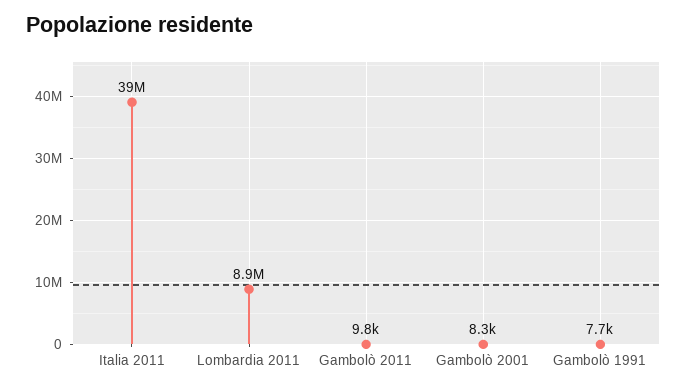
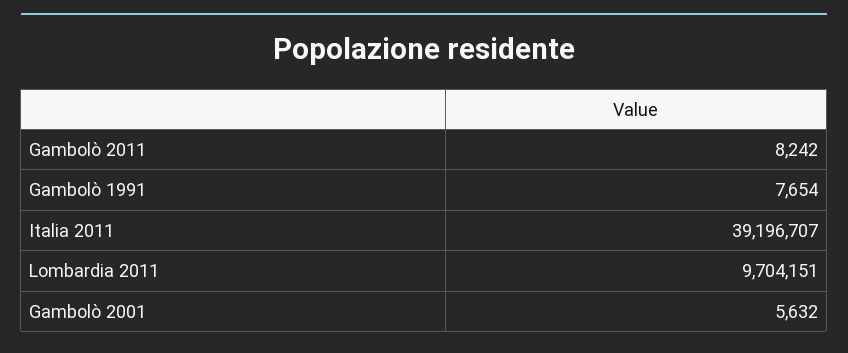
  {
    "Italia 2011": 39196707,
-   "Lombardia 2011": 8900000,
+   "Lombardia 2011": 9704151,
-   "Gambolò 2011": 9800,
+   "Gambolò 2011": 8242,
-   "Gambolò 2001": 8300,
+   "Gambolò 2001": 5632,
    "Gambolò 1991": 7654
  }

